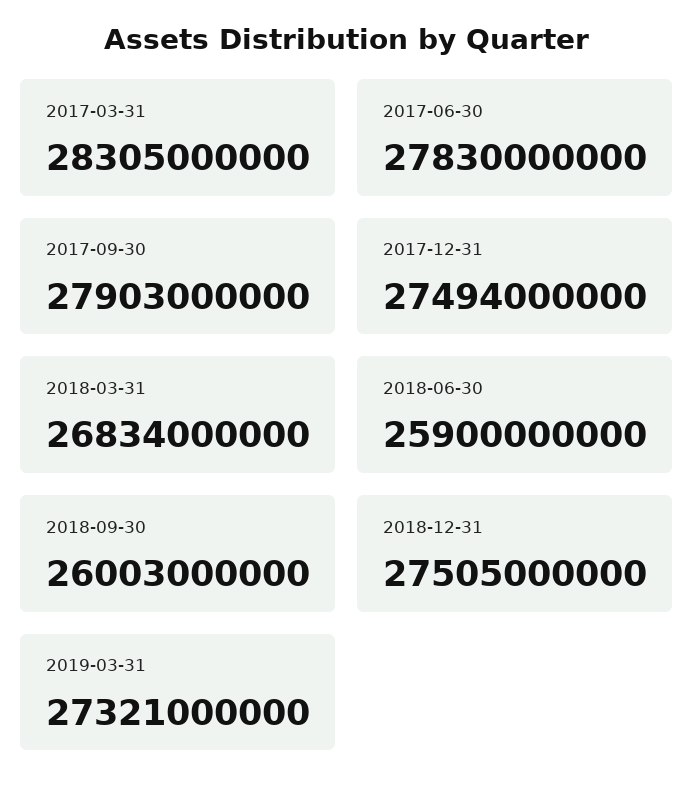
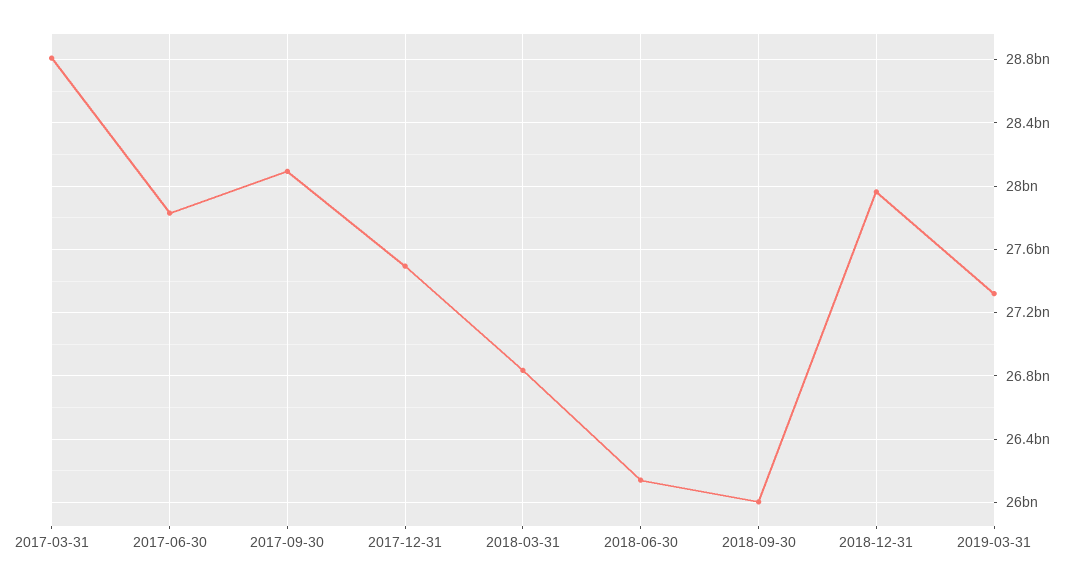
  {
-   "2017-03-31": 28305000000,
+   "2017-03-31": 28800000000,
    "2017-06-30": 27830000000,
-   "2017-09-30": 27903000000,
+   "2017-09-30": 28100000000,
    "2017-12-31": 27494000000,
    "2018-03-31": 26834000000,
-   "2018-06-30": 25900000000,
+   "2018-06-30": 26150000000,
    "2018-09-30": 26003000000,
-   "2018-12-31": 27505000000,
+   "2018-12-31": 27950000000,
    "2019-03-31": 27321000000
  }

